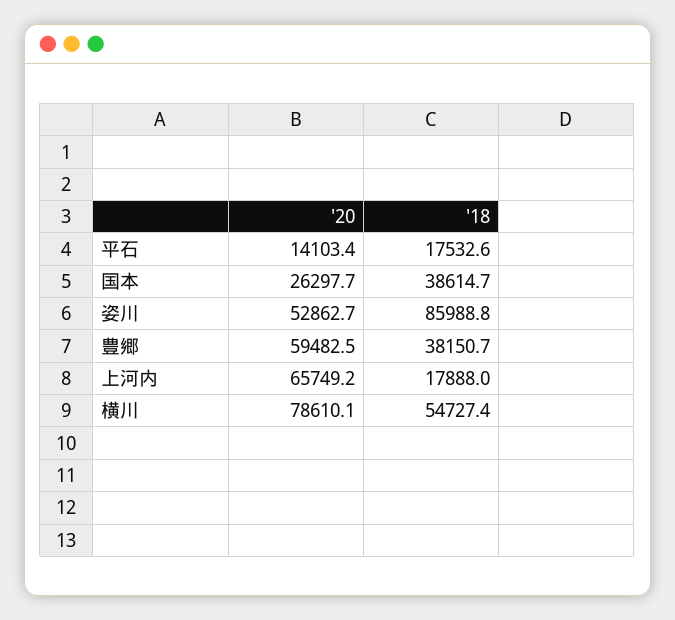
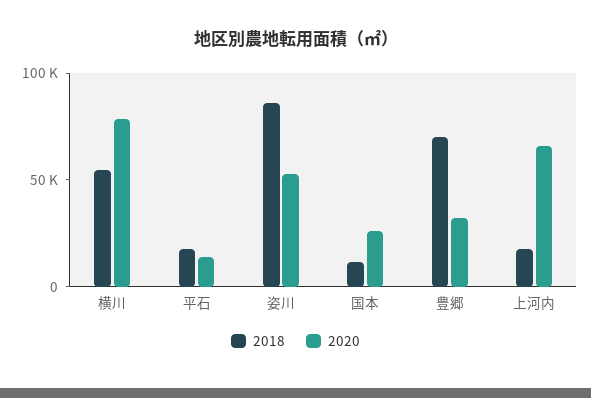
  {
    "'20": {
      "平石": 14103.4,
      "国本": 26297.7,
      "姿川": 52862.7,
-     "豊郷": 59482.5,
+     "豊郷": 30000,
      "上河内": 65749.2,
      "横川": 78610.1
    },
    "'18": {
      "平石": 17532.6,
-     "国本": 38614.7,
+     "国本": 10000,
      "姿川": 85988.8,
-     "豊郷": 38150.7,
+     "豊郷": 70000,
      "上河内": 17888,
      "横川": 54727.4
    }
  }

